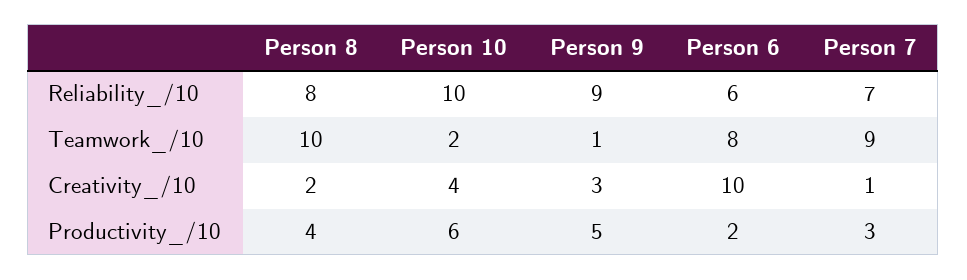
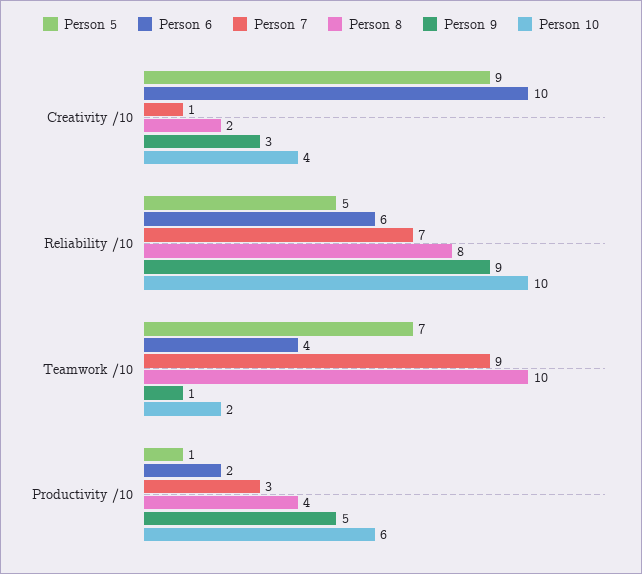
  {
    "Person 8": {
      "Reliability_/10": 8,
      "Teamwork_/10": 10,
      "Creativity_/10": 2,
      "Productivity_/10": 4
    },
    "Person 10": {
      "Reliability_/10": 10,
      "Teamwork_/10": 2,
      "Creativity_/10": 4,
      "Productivity_/10": 6
    },
    "Person 9": {
      "Reliability_/10": 9,
      "Teamwork_/10": 1,
      "Creativity_/10": 3,
      "Productivity_/10": 5
    },
    "Person 6": {
      "Reliability_/10": 6,
-     "Teamwork_/10": 8,
+     "Teamwork_/10": 4,
      "Creativity_/10": 10,
      "Productivity_/10": 2
    },
    "Person 7": {
      "Reliability_/10": 7,
      "Teamwork_/10": 9,
      "Creativity_/10": 1,
      "Productivity_/10": 3
-   }
+   },
+   "Person 5": {
+     "Creativity_/10": 9,
+     "Reliability_/10": 5,
+     "Teamwork_/10": 7,
+     "Productivity_/10": 1
+   }
  }

